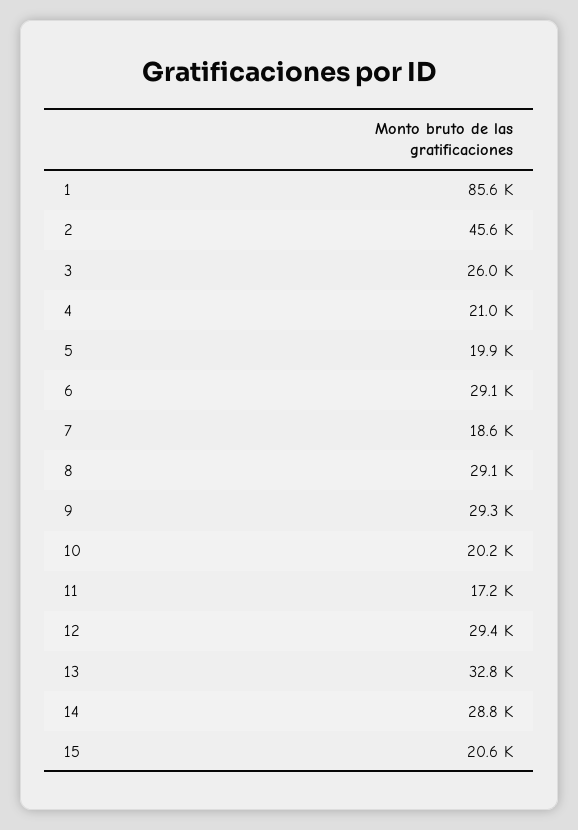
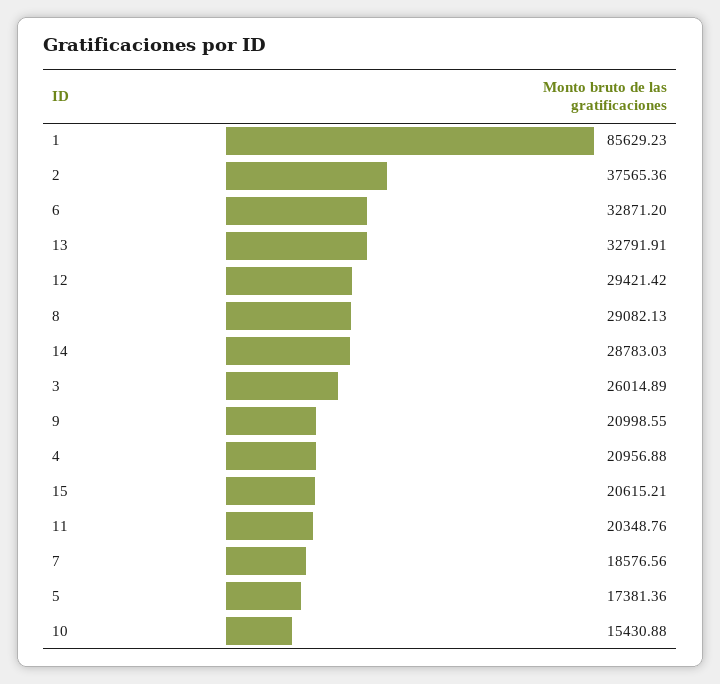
  {
    "1": 85629.23,
-   "2": 45600,
+   "2": 37565.36,
    "3": 26014.89,
    "4": 20956.88,
-   "5": 19900,
+   "5": 17381.36,
-   "6": 29100,
+   "6": 32871.2,
    "7": 18576.56,
    "8": 29082.13,
-   "9": 29300,
+   "9": 20998.55,
-   "10": 20200,
+   "10": 15430.88,
-   "11": 17200,
+   "11": 20348.76,
    "12": 29421.42,
    "13": 32791.91,
    "14": 28783.03,
    "15": 20615.21
  }

